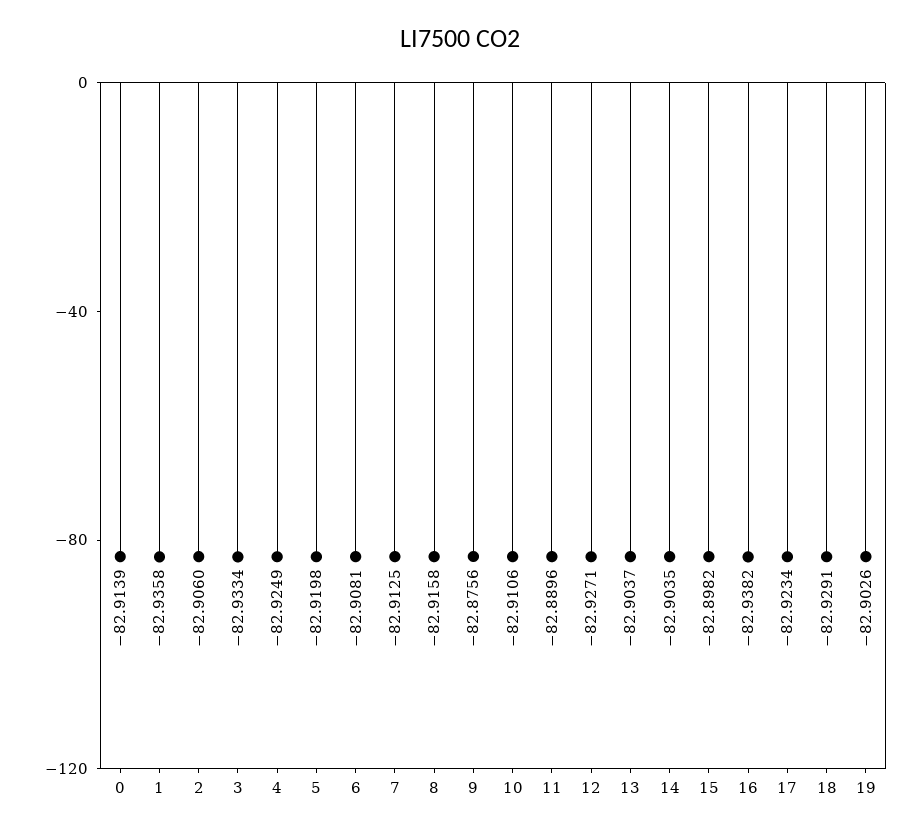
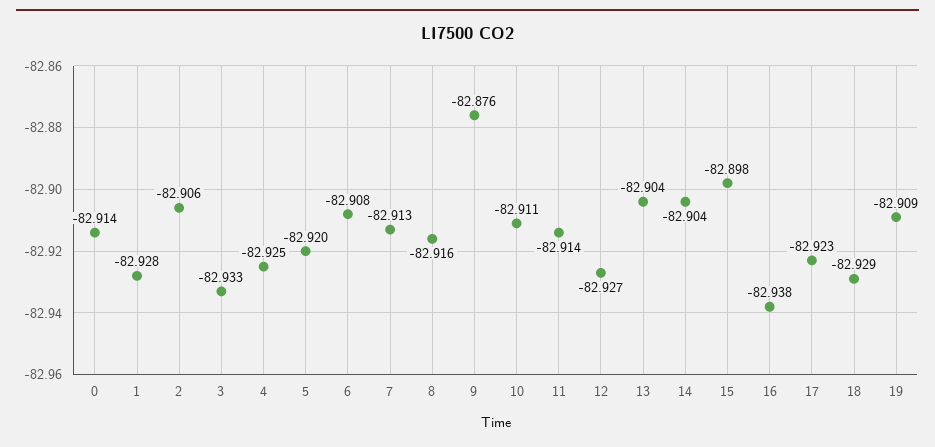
  {
    "0": -82.9139,
-   "1": -82.9358,
+   "1": -82.928,
    "2": -82.906,
    "3": -82.9334,
    "4": -82.9249,
    "5": -82.9198,
    "6": -82.9081,
    "7": -82.9125,
    "8": -82.9158,
    "9": -82.8756,
    "10": -82.9106,
-   "11": -82.8896,
+   "11": -82.914,
    "12": -82.9271,
    "13": -82.9037,
    "14": -82.9035,
    "15": -82.8982,
    "16": -82.9382,
    "17": -82.9234,
    "18": -82.9291,
-   "19": -82.9026
+   "19": -82.909
  }

